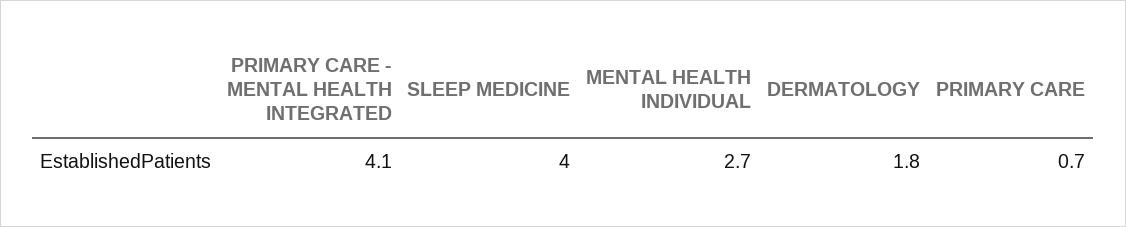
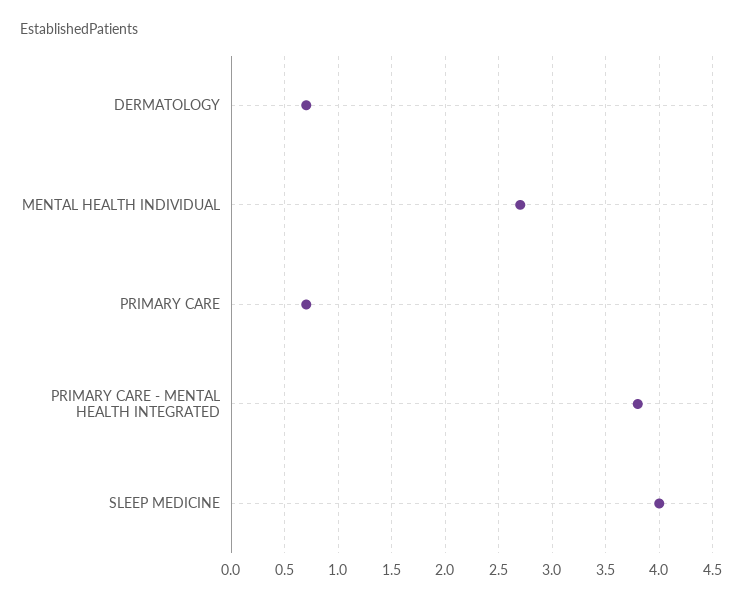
  {
-   "PRIMARY CARE - MENTAL HEALTH INTEGRATED": 4.1,
+   "PRIMARY CARE - MENTAL HEALTH INTEGRATED": 3.8,
    "SLEEP MEDICINE": 4,
    "MENTAL HEALTH INDIVIDUAL": 2.7,
-   "DERMATOLOGY": 1.8,
+   "DERMATOLOGY": 0.7,
    "PRIMARY CARE": 0.7
  }

